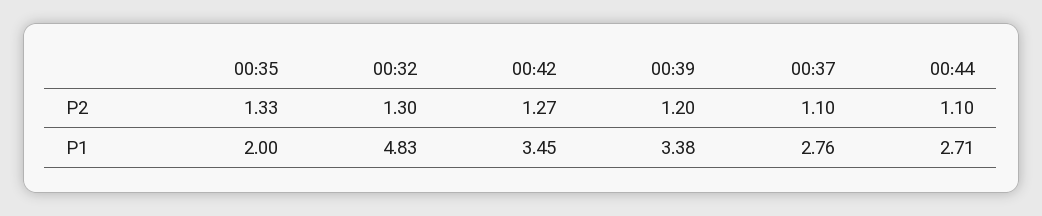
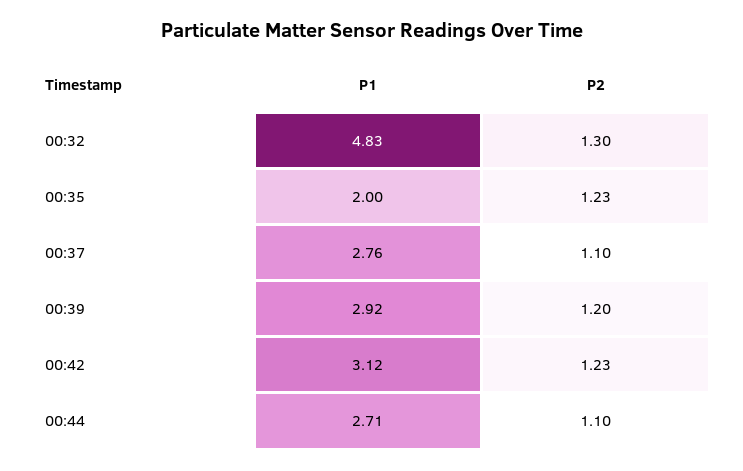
  {
    "00:35": {
-     "P2": 1.33,
+     "P2": 1.23,
      "P1": 2
    },
    "00:32": {
      "P2": 1.3,
      "P1": 4.83
    },
    "00:42": {
-     "P2": 1.27,
+     "P2": 1.23,
-     "P1": 3.45
+     "P1": 3.12
    },
    "00:39": {
      "P2": 1.2,
-     "P1": 3.38
+     "P1": 2.92
    },
    "00:37": {
      "P2": 1.1,
      "P1": 2.76
    },
    "00:44": {
      "P2": 1.1,
      "P1": 2.71
    }
  }

